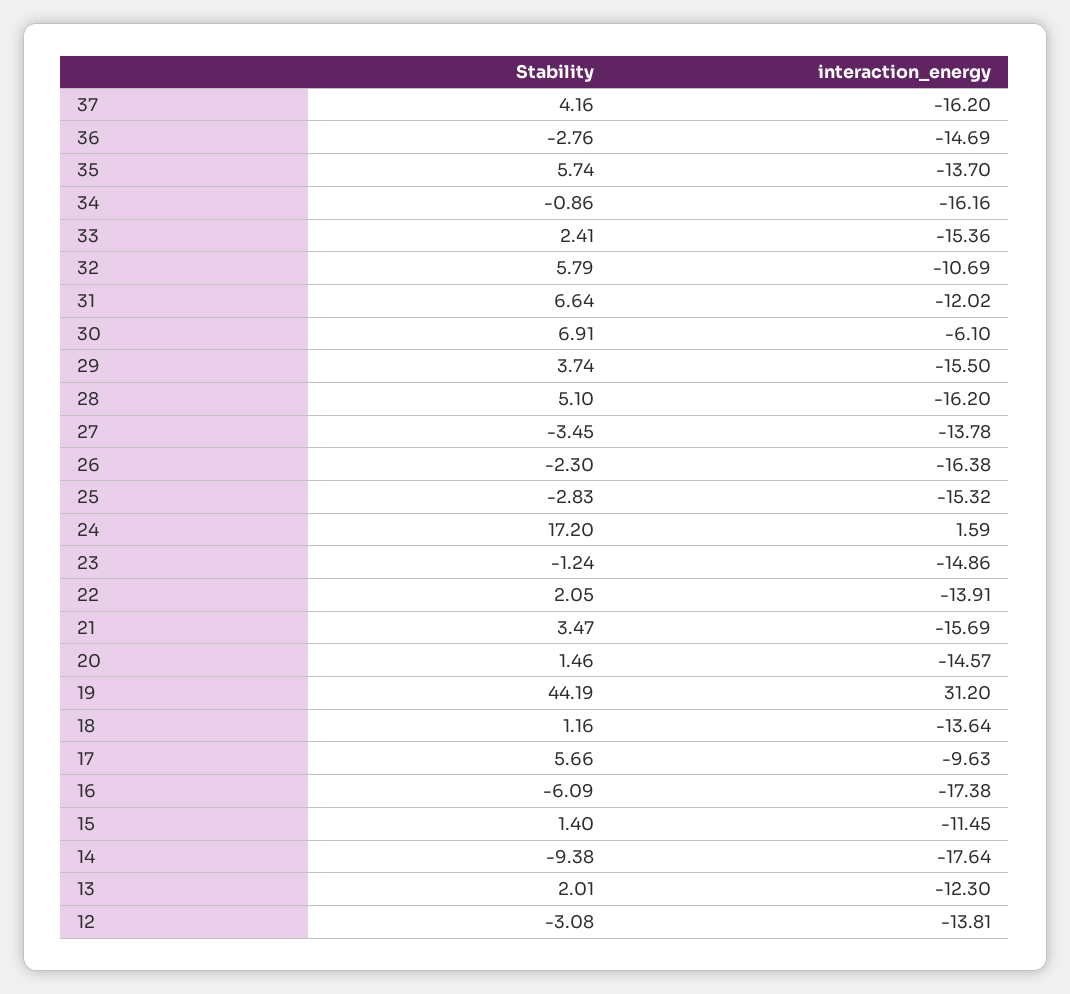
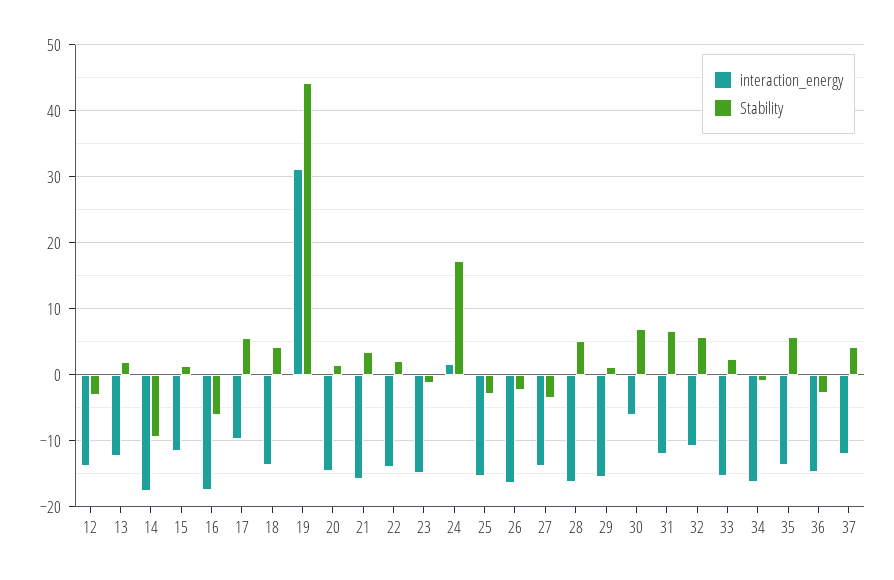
  {
    "Stability": {
      "37": 4.16,
      "36": -2.76,
      "35": 5.74,
      "34": -0.86,
      "33": 2.41,
      "32": 5.79,
      "31": 6.64,
      "30": 6.91,
-     "29": 3.74,
+     "29": 1,
      "28": 5.1,
      "27": -3.45,
      "26": -2.3,
      "25": -2.83,
      "24": 17.2,
      "23": -1.24,
      "22": 2.05,
      "21": 3.47,
      "20": 1.46,
      "19": 44.19,
-     "18": 1.16,
+     "18": 4,
      "17": 5.66,
      "16": -6.09,
      "15": 1.4,
      "14": -9.38,
      "13": 2.01,
      "12": -3.08
    },
    "interaction_energy": {
-     "37": -16.2,
+     "37": -12,
      "36": -14.69,
      "35": -13.7,
      "34": -16.16,
      "33": -15.36,
      "32": -10.69,
      "31": -12.02,
      "30": -6.1,
      "29": -15.5,
      "28": -16.2,
      "27": -13.78,
      "26": -16.38,
      "25": -15.32,
      "24": 1.59,
      "23": -14.86,
      "22": -13.91,
      "21": -15.69,
      "20": -14.57,
      "19": 31.2,
      "18": -13.64,
      "17": -9.63,
      "16": -17.38,
      "15": -11.45,
      "14": -17.64,
      "13": -12.3,
      "12": -13.81
    }
  }

